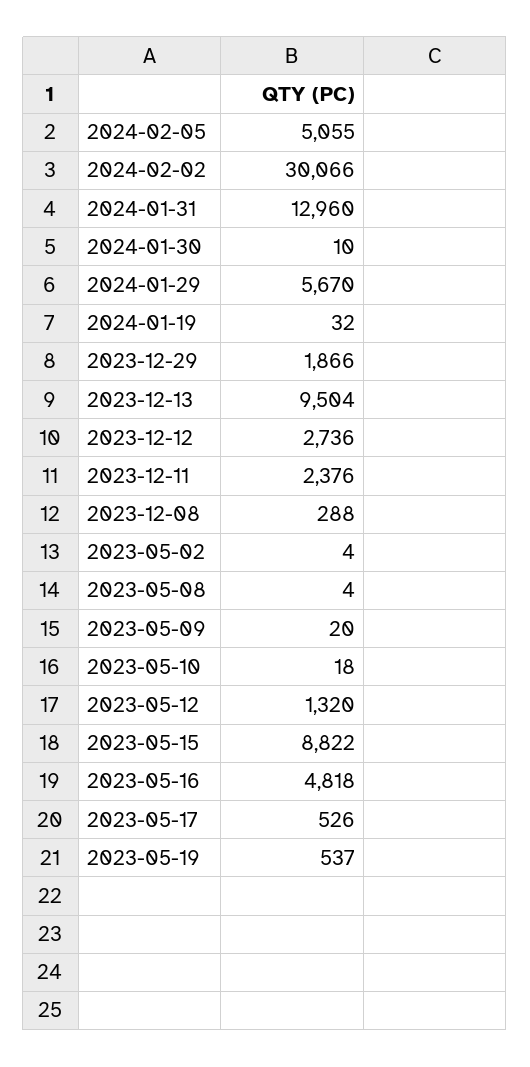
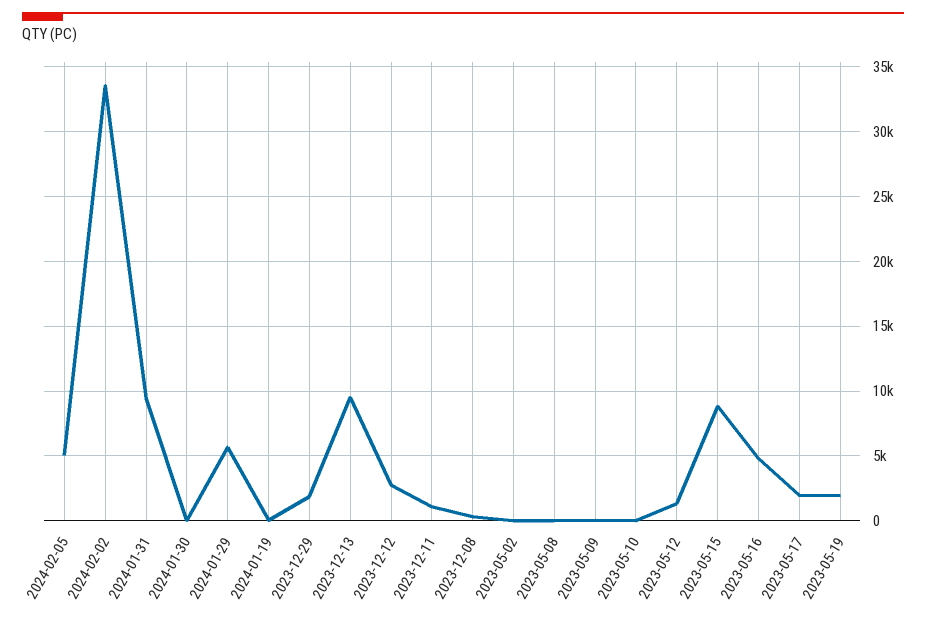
  {
    "2024-02-05": 5055,
-   "2024-02-02": 30066,
+   "2024-02-02": 33500,
-   "2024-01-31": 12960,
+   "2024-01-31": 9500,
    "2024-01-30": 10,
    "2024-01-29": 5670,
    "2024-01-19": 32,
    "2023-12-29": 1866,
    "2023-12-13": 9504,
    "2023-12-12": 2736,
-   "2023-12-11": 2376,
+   "2023-12-11": 1000,
    "2023-12-08": 288,
    "2023-05-02": 4,
    "2023-05-08": 4,
    "2023-05-09": 20,
    "2023-05-10": 18,
    "2023-05-12": 1320,
    "2023-05-15": 8822,
    "2023-05-16": 4818,
-   "2023-05-17": 526,
+   "2023-05-17": 2000,
-   "2023-05-19": 537
+   "2023-05-19": 2000
  }

